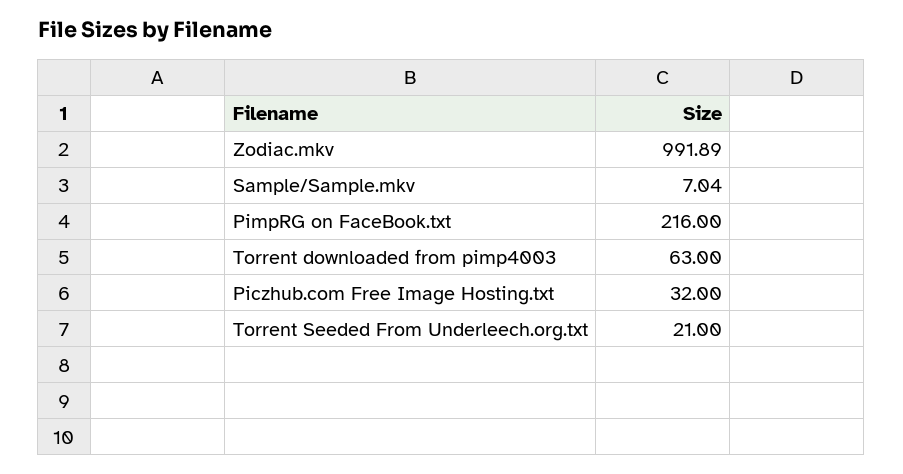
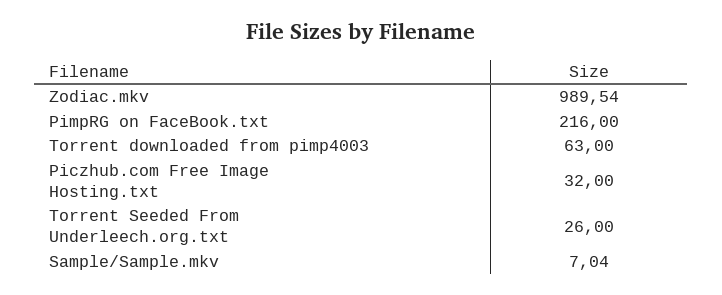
  {
-   "Zodiac.mkv": 991.89,
+   "Zodiac.mkv": 989.54,
    "Sample/Sample.mkv": 7.04,
    "PimpRG on FaceBook.txt": 216,
    "Torrent downloaded from pimp4003": 63,
    "Piczhub.com Free Image Hosting.txt": 32,
-   "Torrent Seeded From Underleech.org.txt": 21
+   "Torrent Seeded From Underleech.org.txt": 26
  }

